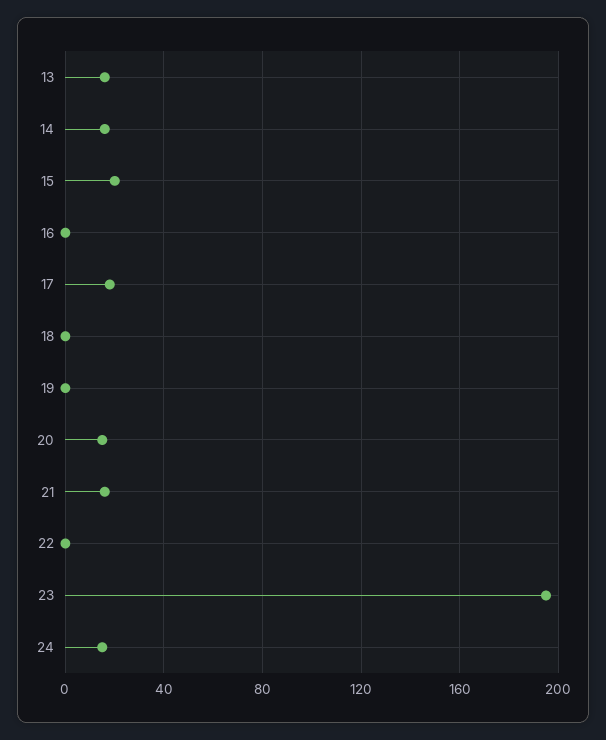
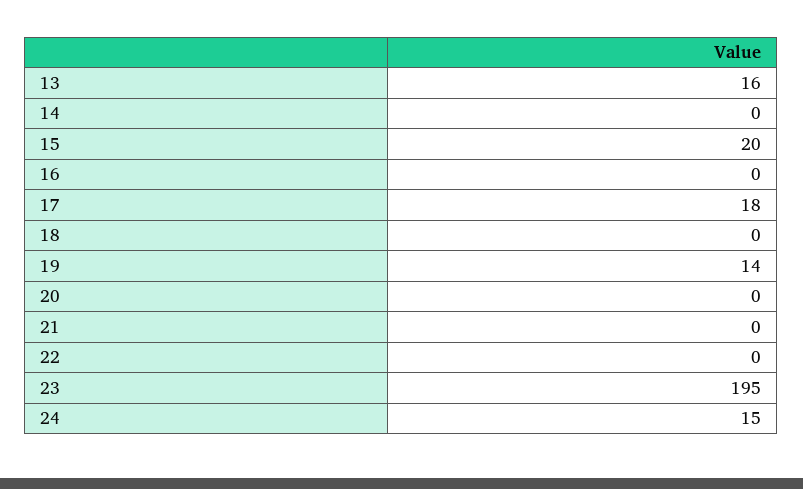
  {
    "13": 16,
-   "14": 15,
+   "14": 0,
    "15": 20,
    "16": 0,
    "17": 18,
    "18": 0,
-   "19": 0,
+   "19": 14,
-   "20": 15,
+   "20": 0,
-   "21": 15,
+   "21": 0,
    "22": 0,
    "23": 195,
    "24": 15
  }

